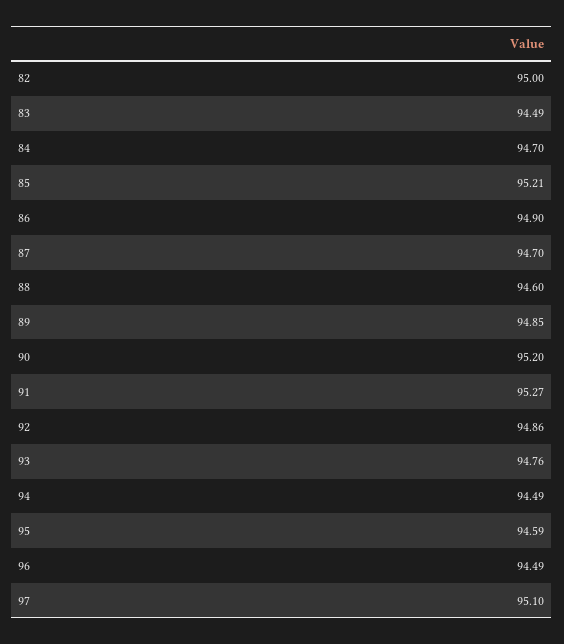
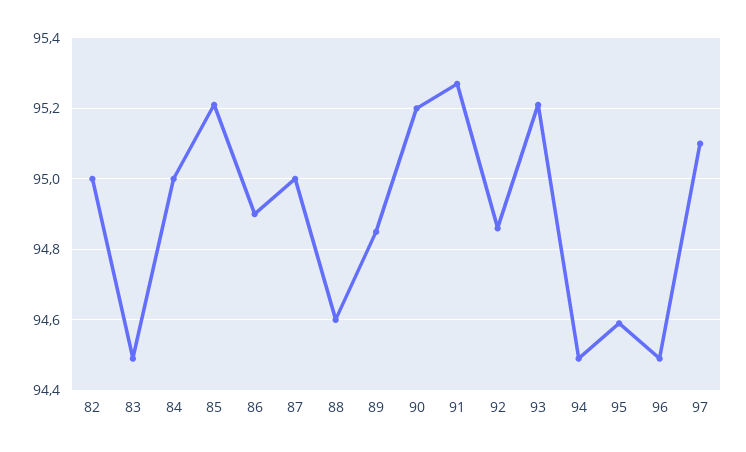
  {
    "82": 95,
    "83": 94.49,
-   "84": 94.7,
+   "84": 95,
    "85": 95.21,
    "86": 94.9,
-   "87": 94.7,
+   "87": 95,
    "88": 94.6,
    "89": 94.85,
    "90": 95.2,
    "91": 95.27,
    "92": 94.86,
-   "93": 94.76,
+   "93": 95.2,
    "94": 94.49,
    "95": 94.59,
    "96": 94.49,
    "97": 95.1
  }

